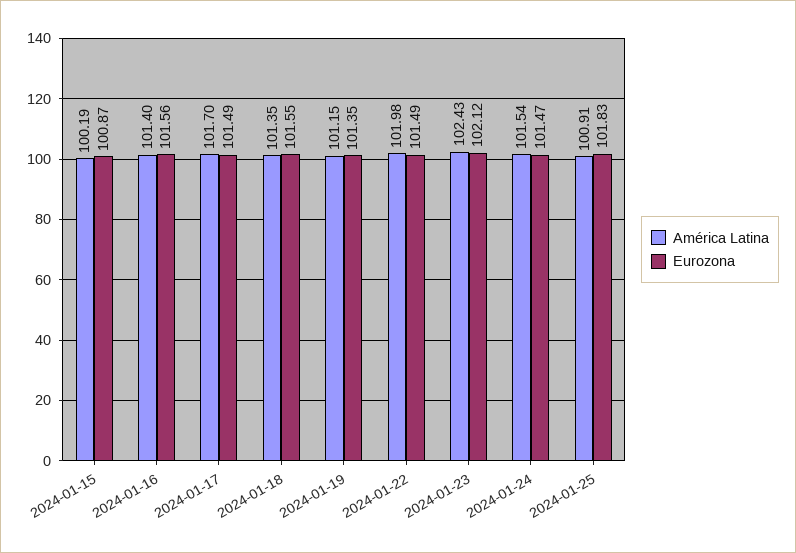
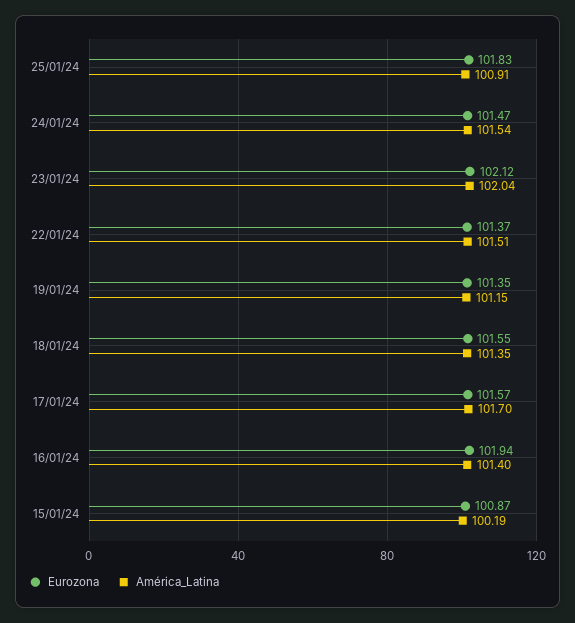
  {
    "América Latina": {
      "2024-01-15": 100.19,
      "2024-01-16": 101.4,
      "2024-01-17": 101.7,
      "2024-01-18": 101.35,
      "2024-01-19": 101.15,
-     "2024-01-22": 101.98,
+     "2024-01-22": 101.51,
-     "2024-01-23": 102.43,
+     "2024-01-23": 102.04,
      "2024-01-24": 101.54,
      "2024-01-25": 100.91
    },
    "Eurozona": {
      "2024-01-15": 100.87,
-     "2024-01-16": 101.56,
+     "2024-01-16": 101.94,
-     "2024-01-17": 101.49,
+     "2024-01-17": 101.57,
      "2024-01-18": 101.55,
      "2024-01-19": 101.35,
-     "2024-01-22": 101.49,
+     "2024-01-22": 101.37,
      "2024-01-23": 102.12,
      "2024-01-24": 101.47,
      "2024-01-25": 101.83
    }
  }

